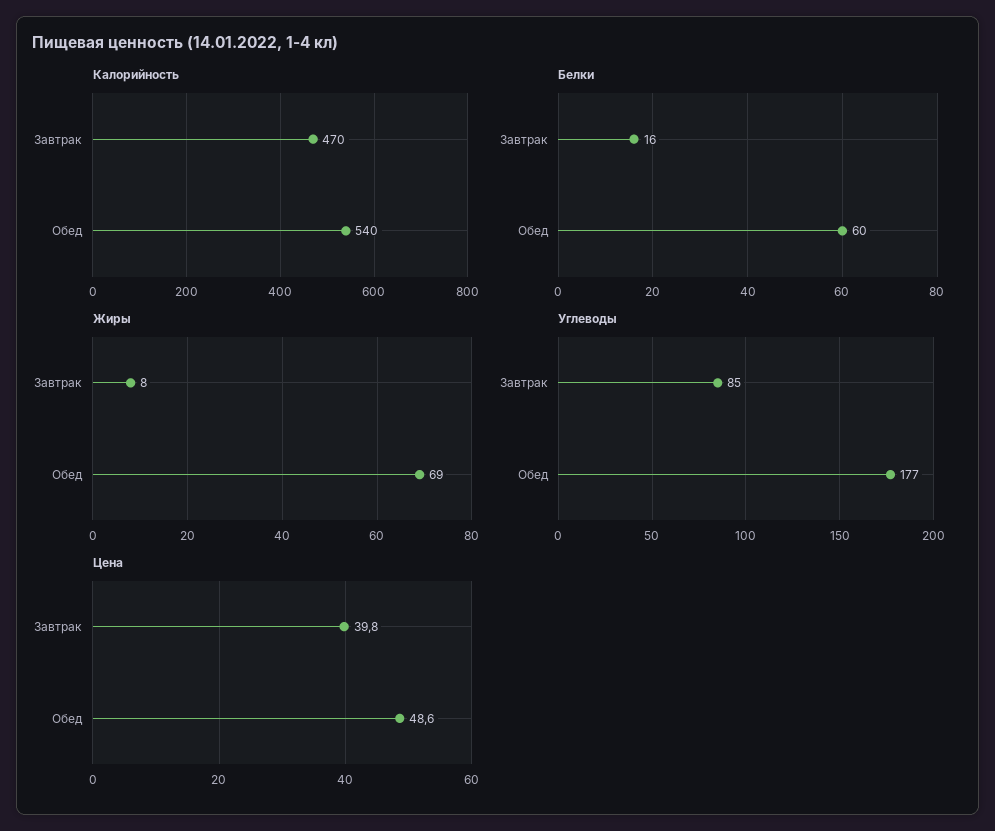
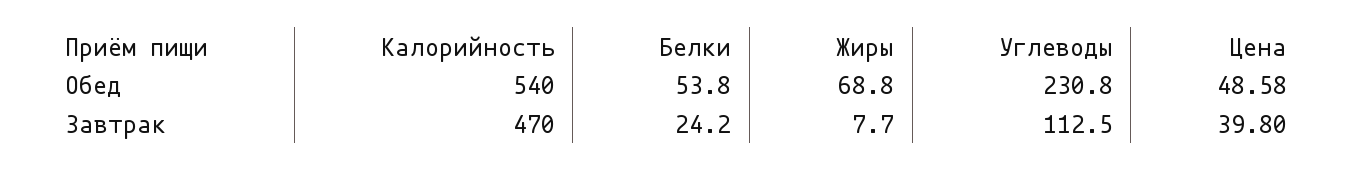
  {
    "Калорийность": {
      "Завтрак": 470,
      "Обед": 540
    },
    "Белки": {
-     "Завтрак": 16,
+     "Завтрак": 24.2,
-     "Обед": 60
+     "Обед": 53.8
    },
    "Жиры": {
      "Завтрак": 7.7,
      "Обед": 68.8
    },
    "Углеводы": {
-     "Завтрак": 85,
+     "Завтрак": 112.5,
-     "Обед": 177
+     "Обед": 230.8
    },
    "Цена": {
      "Завтрак": 39.8,
      "Обед": 48.58
    }
  }

